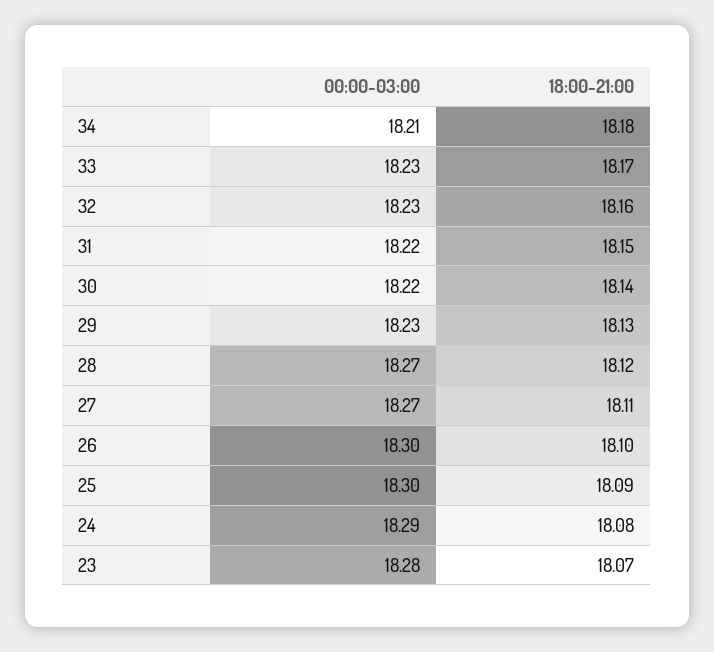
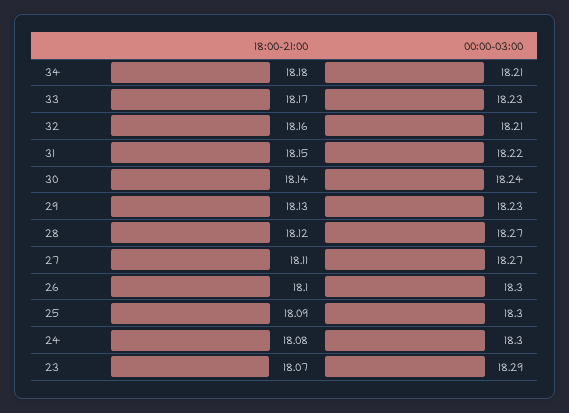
  {
    "00:00-03:00": {
      "34": 18.21,
      "33": 18.23,
-     "32": 18.23,
+     "32": 18.21,
      "31": 18.22,
-     "30": 18.22,
+     "30": 18.24,
      "29": 18.23,
      "28": 18.27,
      "27": 18.27,
      "26": 18.3,
      "25": 18.3,
-     "24": 18.29,
+     "24": 18.3,
-     "23": 18.28
+     "23": 18.29
    },
    "18:00-21:00": {
      "34": 18.18,
      "33": 18.17,
      "32": 18.16,
      "31": 18.15,
      "30": 18.14,
      "29": 18.13,
      "28": 18.12,
      "27": 18.11,
      "26": 18.1,
      "25": 18.09,
      "24": 18.08,
      "23": 18.07
    }
  }

